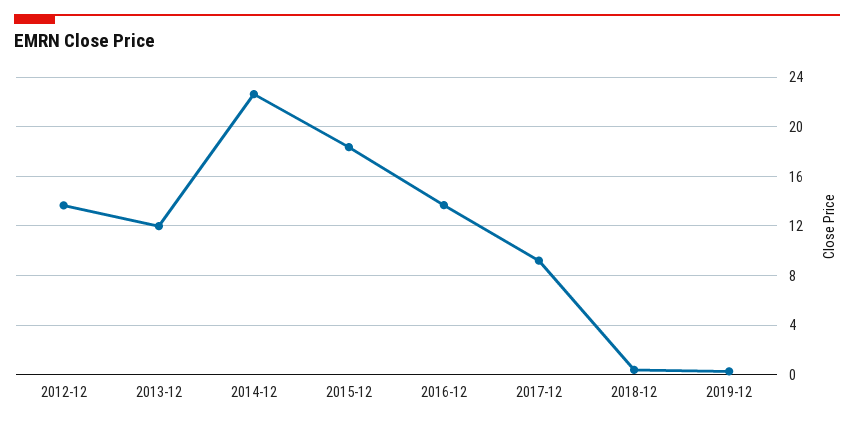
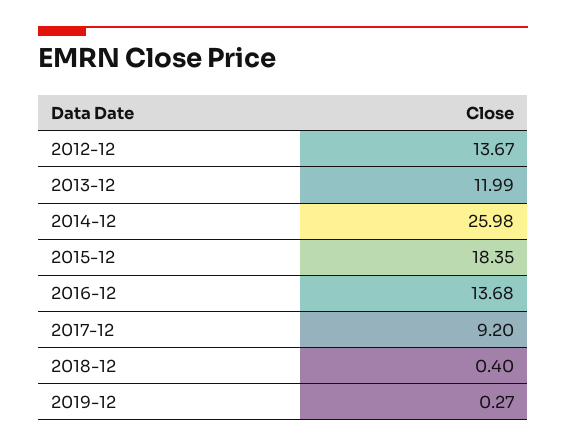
  {
    "2012-12": 13.67,
    "2013-12": 11.99,
-   "2014-12": 22.5,
+   "2014-12": 25.98,
    "2015-12": 18.35,
    "2016-12": 13.68,
    "2017-12": 9.2,
    "2018-12": 0.4,
    "2019-12": 0.27
  }

